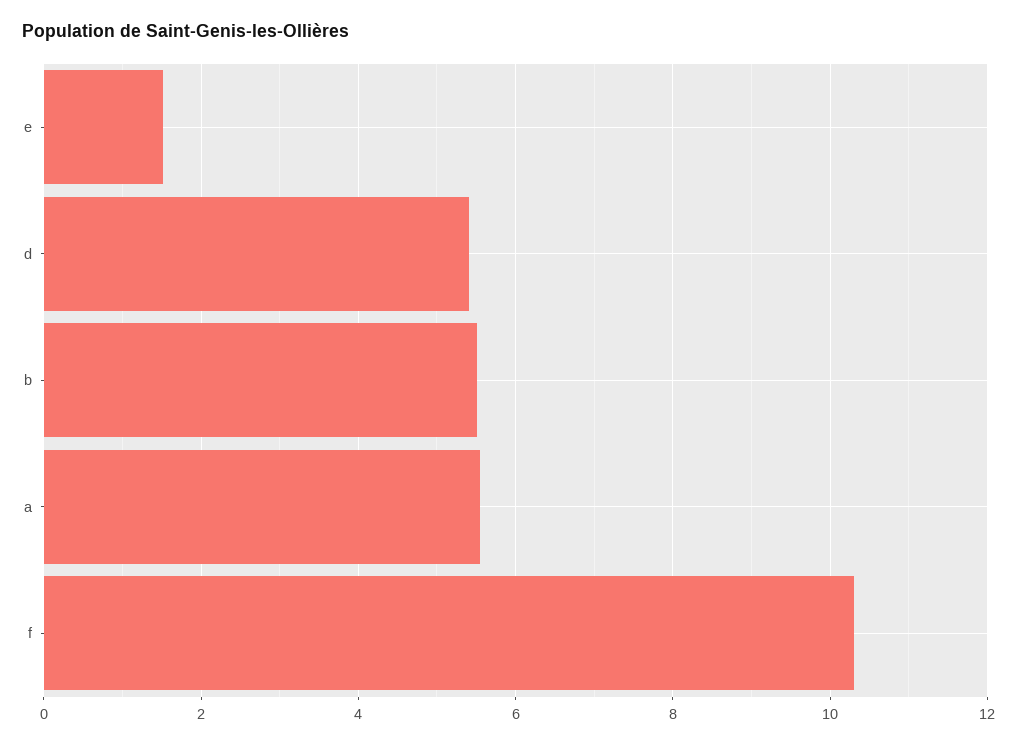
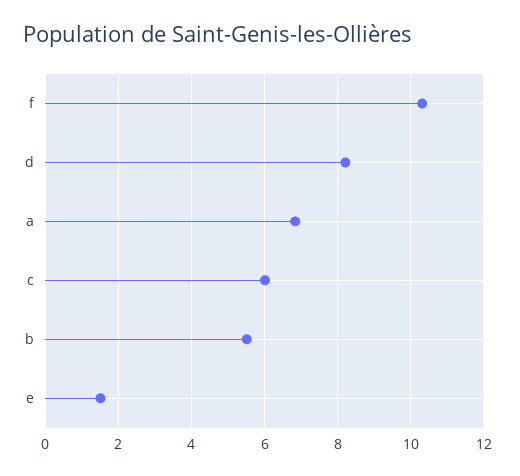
  {
    "e": 1.6,
-   "d": 5.4,
+   "d": 8.2,
    "b": 5.6,
-   "a": 5.6,
+   "a": 6.8,
-   "f": 10.4
+   "f": 10.4,
+   "c": 6
  }

